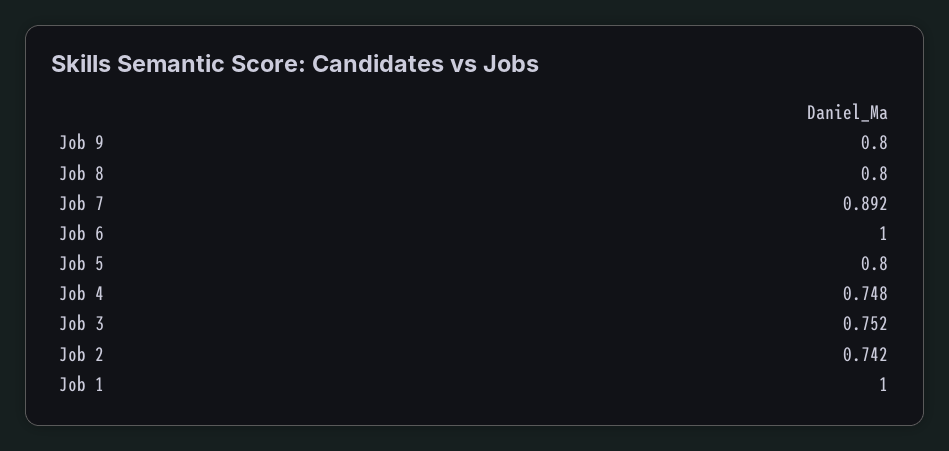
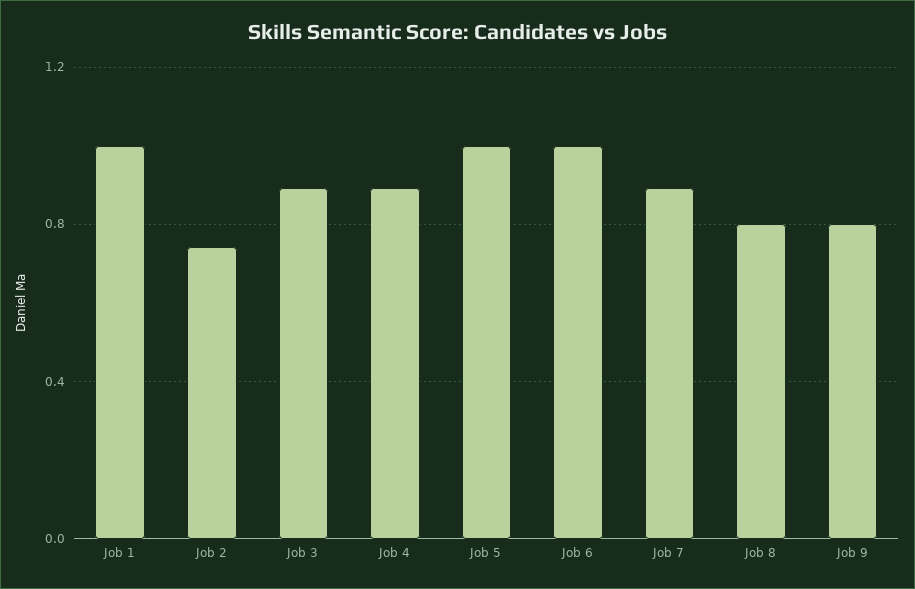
  {
    "Job 9": 0.8,
    "Job 8": 0.8,
    "Job 7": 0.892,
    "Job 6": 1,
-   "Job 5": 0.8,
+   "Job 5": 1,
-   "Job 4": 0.748,
+   "Job 4": 0.9,
-   "Job 3": 0.752,
+   "Job 3": 0.9,
    "Job 2": 0.742,
    "Job 1": 1
  }

